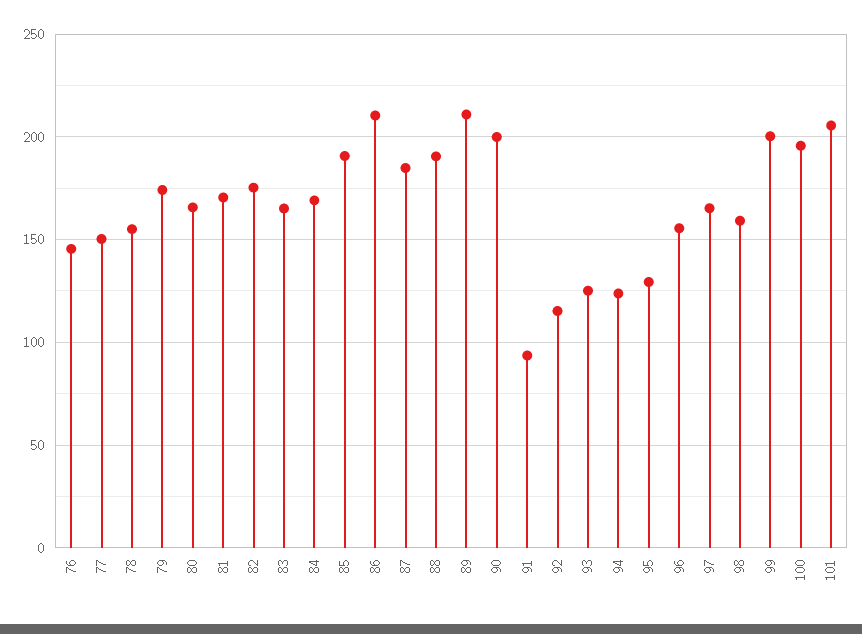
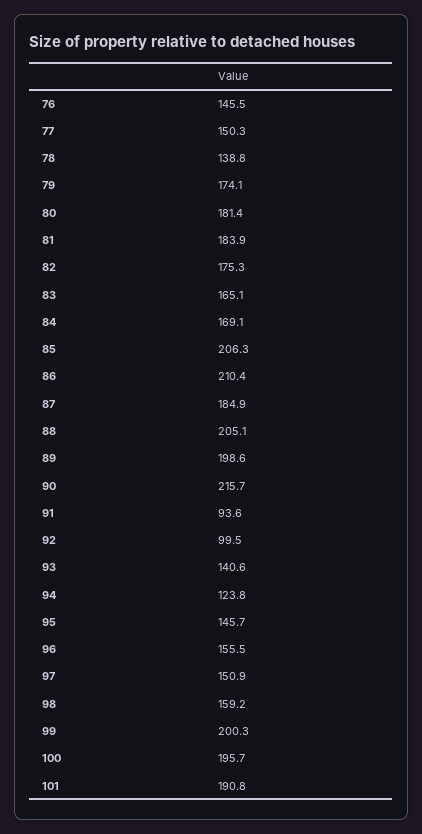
  {
    "76": 145.5,
    "77": 150.3,
-   "78": 155,
+   "78": 138.8,
    "79": 174.1,
-   "80": 165,
+   "80": 181.4,
-   "81": 170,
+   "81": 183.9,
    "82": 175.3,
    "83": 165.1,
    "84": 169.1,
-   "85": 190,
+   "85": 206.3,
    "86": 210.4,
    "87": 184.9,
-   "88": 190,
+   "88": 205.1,
-   "89": 210,
+   "89": 198.6,
-   "90": 200,
+   "90": 215.7,
    "91": 93.6,
-   "92": 115,
+   "92": 99.5,
-   "93": 125,
+   "93": 140.6,
    "94": 123.8,
-   "95": 130,
+   "95": 145.7,
    "96": 155.5,
-   "97": 165,
+   "97": 150.9,
    "98": 159.2,
    "99": 200.3,
    "100": 195.7,
-   "101": 205
+   "101": 190.8
  }

